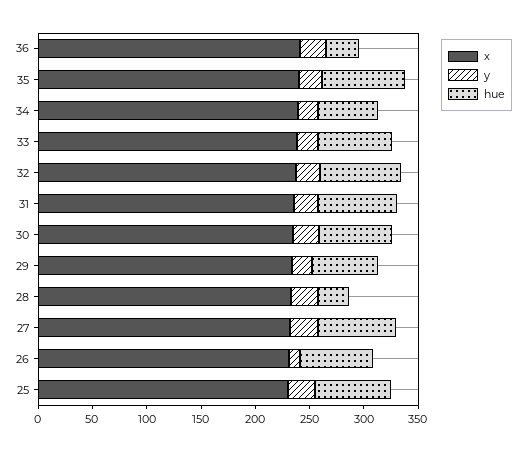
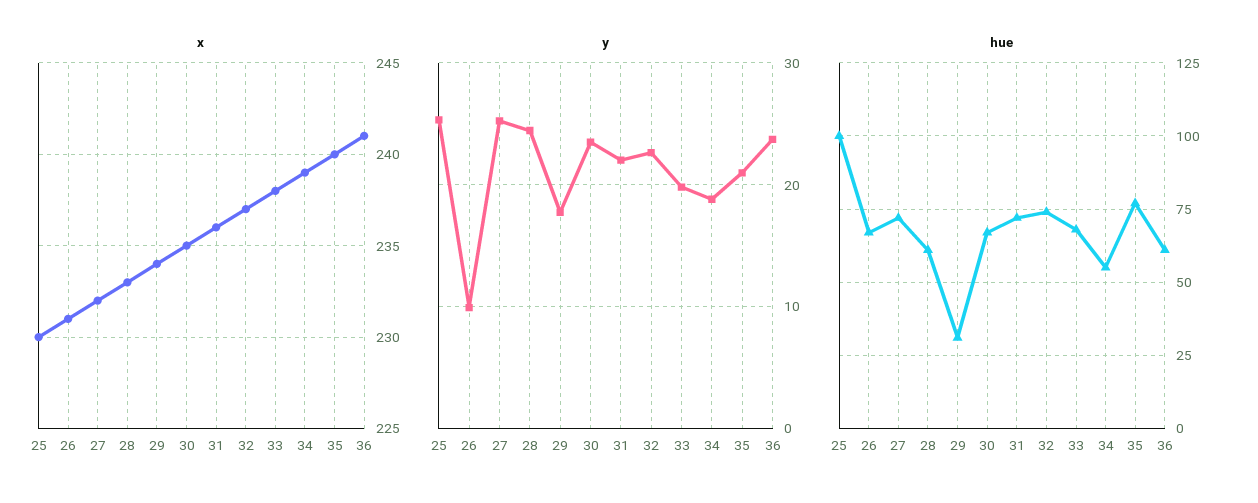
  {
    "x": {
      "36": 241,
      "35": 240,
      "34": 239,
      "33": 238,
      "32": 237,
      "31": 236,
      "30": 235,
      "29": 234,
      "28": 233,
      "27": 232,
      "26": 231,
      "25": 230
    },
    "y": {
      "36": 24,
      "35": 21,
      "34": 19,
      "33": 20,
      "32": 23,
      "31": 22,
      "30": 23,
      "29": 18,
      "28": 24,
      "27": 25,
      "26": 10,
      "25": 25
    },
    "hue": {
-     "36": 30,
+     "36": 60,
      "35": 75,
      "34": 55,
      "33": 70,
      "32": 75,
      "31": 70,
      "30": 65,
-     "29": 60,
+     "29": 30,
-     "28": 30,
+     "28": 60,
      "27": 70,
      "26": 65,
-     "25": 70
+     "25": 100
    }
  }

